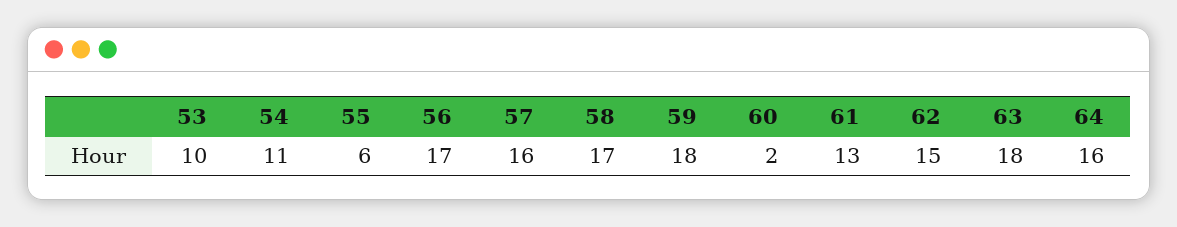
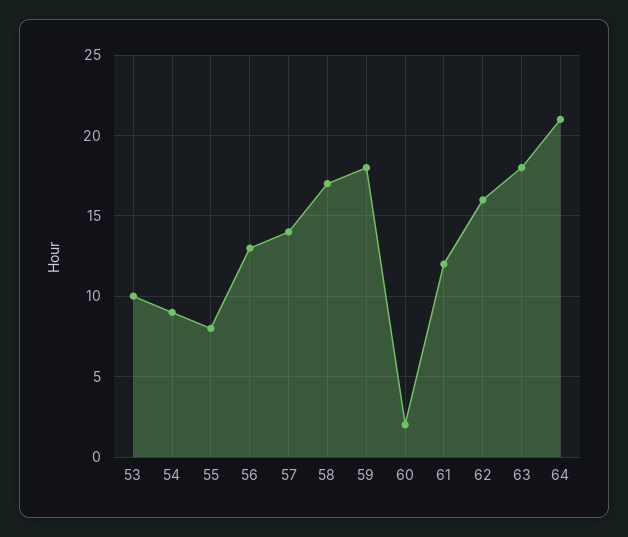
  {
    "53": 10,
-   "54": 11,
+   "54": 9,
-   "55": 6,
+   "55": 8,
-   "56": 17,
+   "56": 13,
-   "57": 16,
+   "57": 14,
    "58": 17,
    "59": 18,
    "60": 2,
-   "61": 13,
+   "61": 12,
-   "62": 15,
+   "62": 16,
    "63": 18,
-   "64": 16
+   "64": 21
  }

